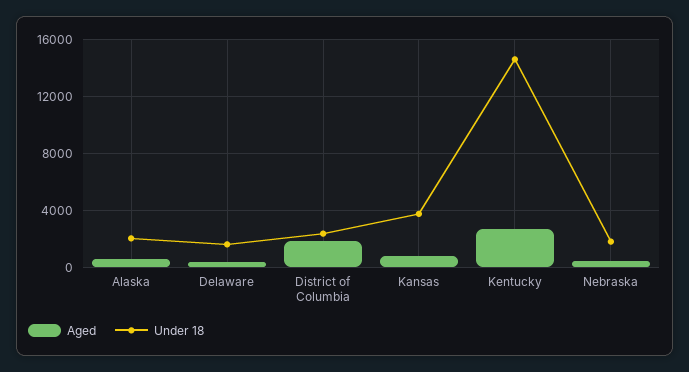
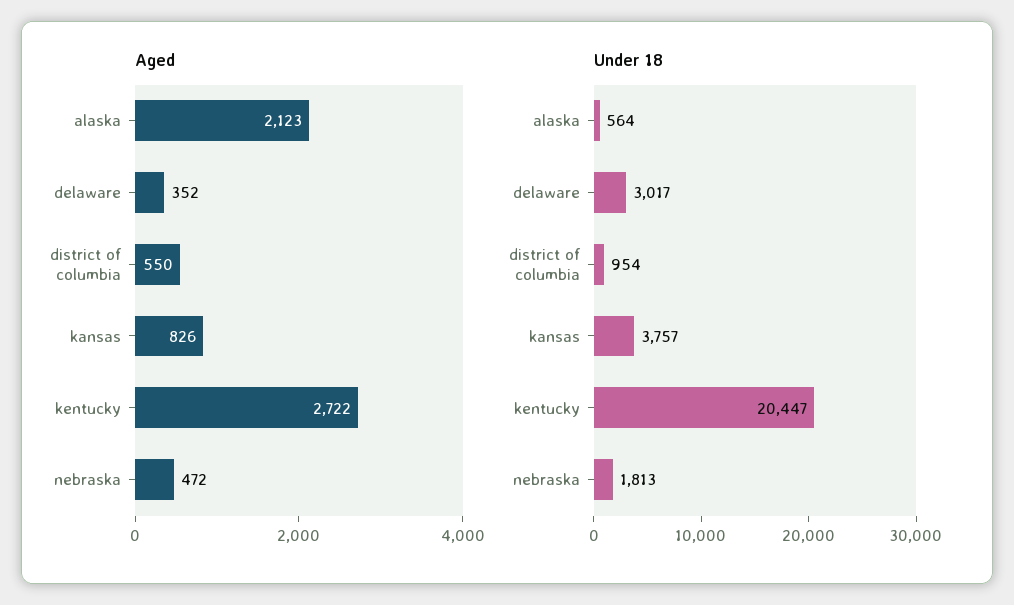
  {
    "Aged": {
-     "Alaska": 500,
+     "Alaska": 2123,
      "Delaware": 352,
-     "District of Columbia": 2000,
+     "District of Columbia": 550,
      "Kansas": 826,
      "Kentucky": 2722,
      "Nebraska": 472
    },
    "Under 18": {
-     "Alaska": 2000,
+     "Alaska": 564,
-     "Delaware": 1500,
+     "Delaware": 3017,
-     "District of Columbia": 2500,
+     "District of Columbia": 954,
      "Kansas": 3757,
-     "Kentucky": 14500,
+     "Kentucky": 20447,
      "Nebraska": 1813
    }
  }

